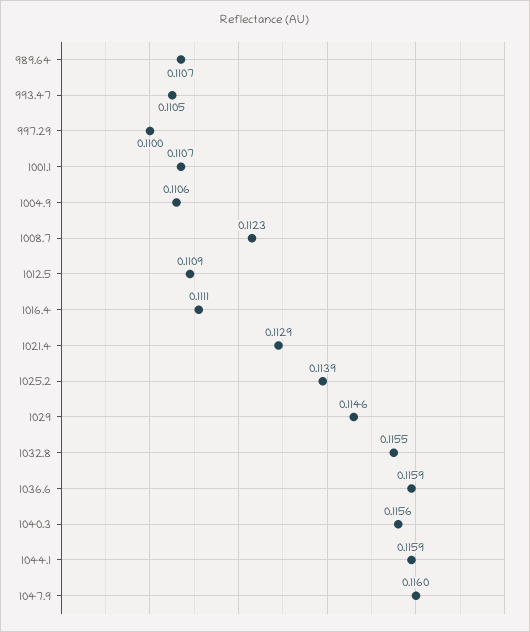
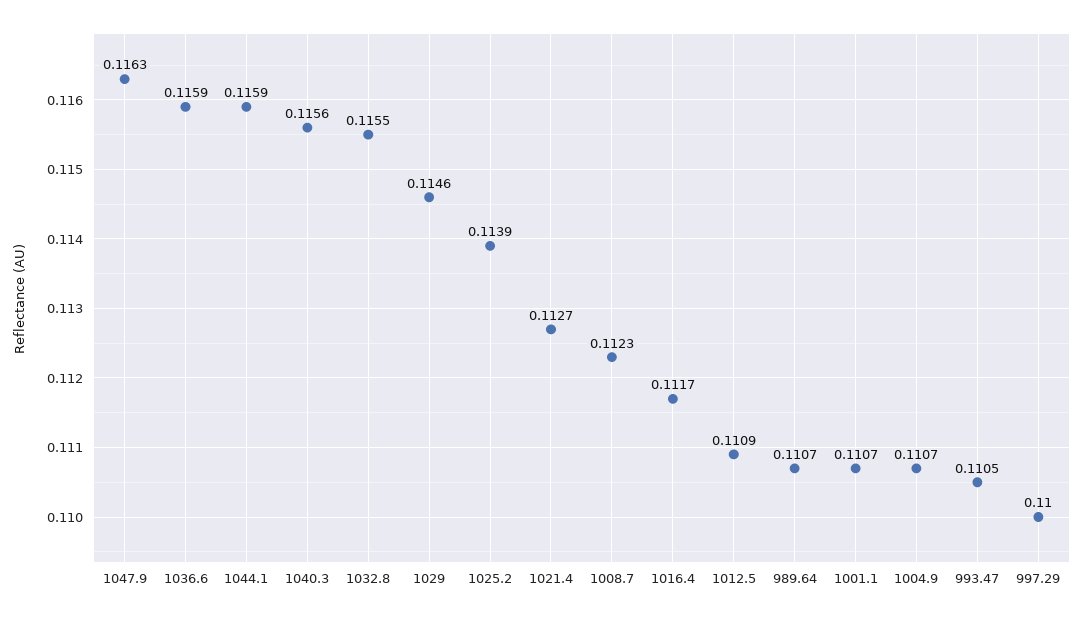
  {
    "989.64": 0.1107,
    "993.47": 0.1105,
    "997.29": 0.11,
    "1001.1": 0.1107,
-   "1004.9": 0.1106,
+   "1004.9": 0.1107,
    "1008.7": 0.1123,
    "1012.5": 0.1109,
-   "1016.4": 0.1111,
+   "1016.4": 0.1117,
-   "1021.4": 0.1129,
+   "1021.4": 0.1127,
    "1025.2": 0.1139,
    "1029": 0.1146,
    "1032.8": 0.1155,
    "1036.6": 0.1159,
    "1040.3": 0.1156,
    "1044.1": 0.1159,
-   "1047.9": 0.116
+   "1047.9": 0.1163
  }

